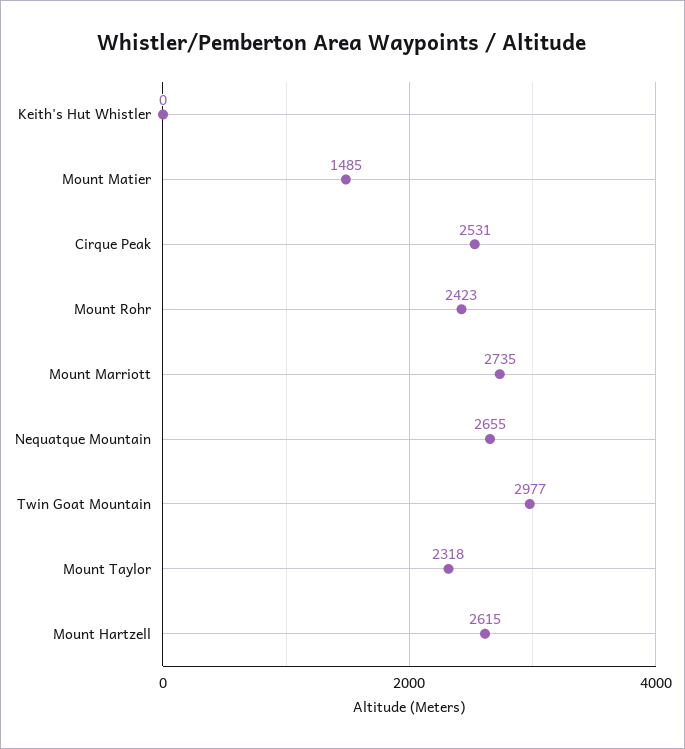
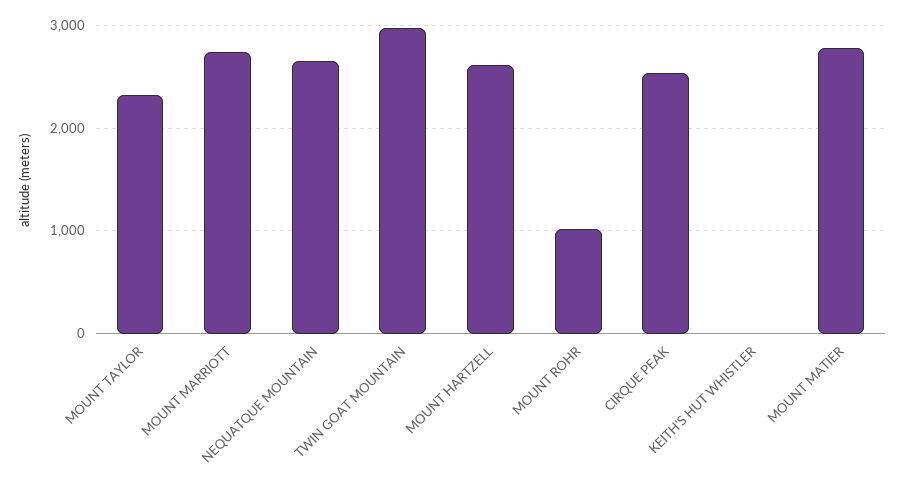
  {
    "Keith's Hut Whistler": 0,
-   "Mount Matier": 1485,
+   "Mount Matier": 2800,
    "Cirque Peak": 2531,
-   "Mount Rohr": 2423,
+   "Mount Rohr": 1000,
    "Mount Marriott": 2735,
    "Nequatque Mountain": 2655,
    "Twin Goat Mountain": 2977,
    "Mount Taylor": 2318,
    "Mount Hartzell": 2615
  }

